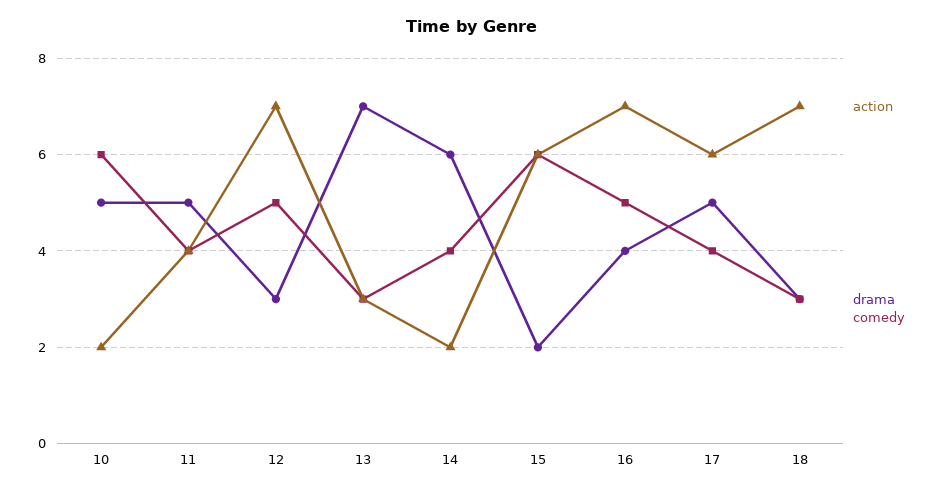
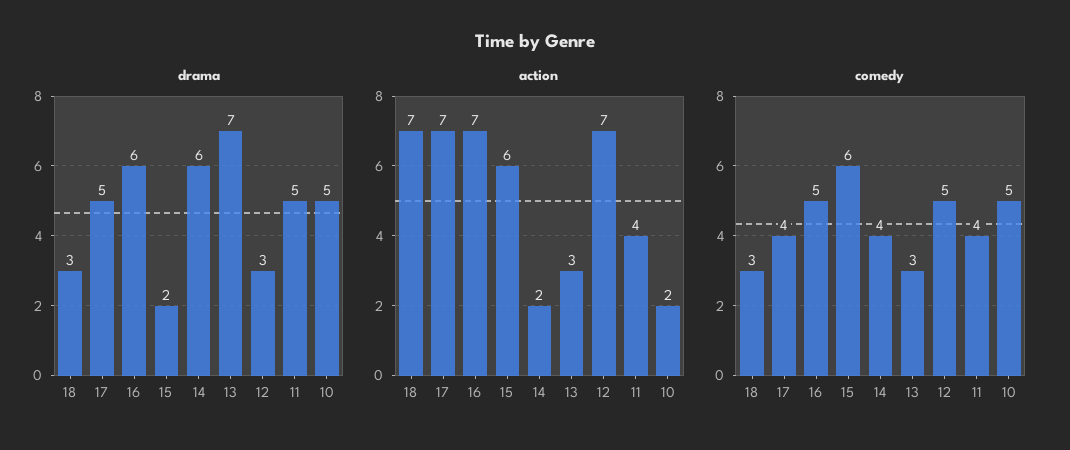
  {
    "action": {
      "10": 2,
      "11": 4,
      "12": 7,
      "13": 3,
      "14": 2,
      "15": 6,
      "16": 7,
-     "17": 6,
+     "17": 7,
      "18": 7
    },
    "drama": {
      "10": 5,
      "11": 5,
      "12": 3,
      "13": 7,
      "14": 6,
      "15": 2,
-     "16": 4,
+     "16": 6,
      "17": 5,
      "18": 3
    },
    "comedy": {
-     "10": 6,
+     "10": 5,
      "11": 4,
      "12": 5,
      "13": 3,
      "14": 4,
      "15": 6,
      "16": 5,
      "17": 4,
      "18": 3
    }
  }

